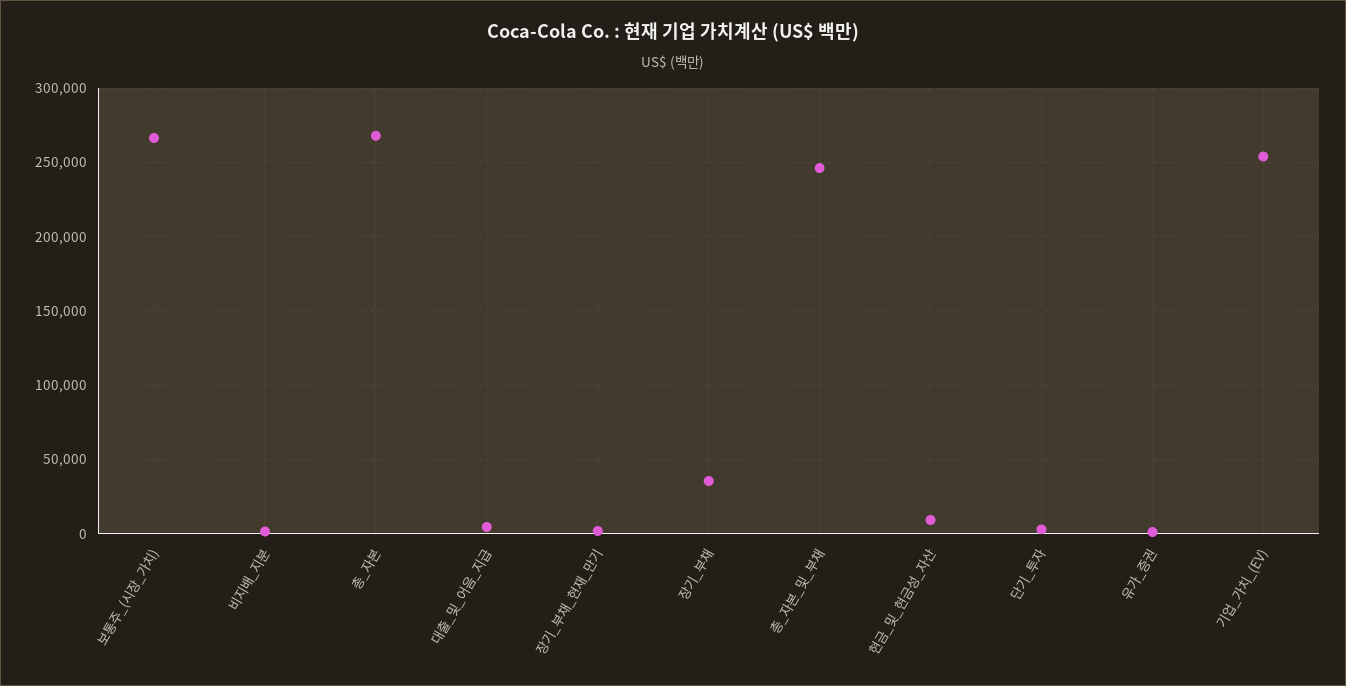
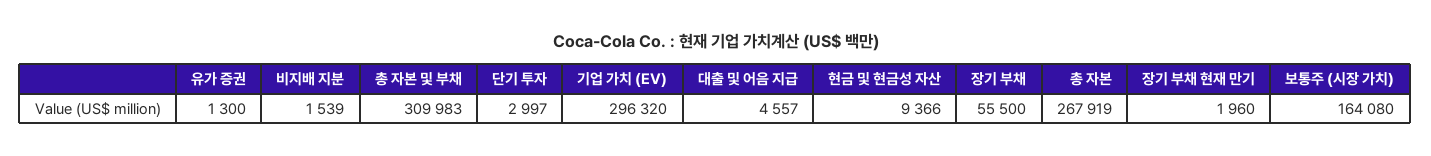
  {
-   "보통주_(시장_가치)": 265000,
+   "보통주_(시장_가치)": 164080,
    "비지배_지분": 1539,
    "총_자본": 267919,
    "대출_및_어음_지급": 4557,
    "장기_부채_현재_만기": 1960,
-   "장기_부채": 35000,
+   "장기_부채": 55500,
-   "총_자본_및_부채": 245000,
+   "총_자본_및_부채": 309983,
    "현금_및_현금성_자산": 9366,
    "단기_투자": 2997,
    "유가_증권": 1300,
-   "기업_가치_(EV)": 255000
+   "기업_가치_(EV)": 296320
  }

